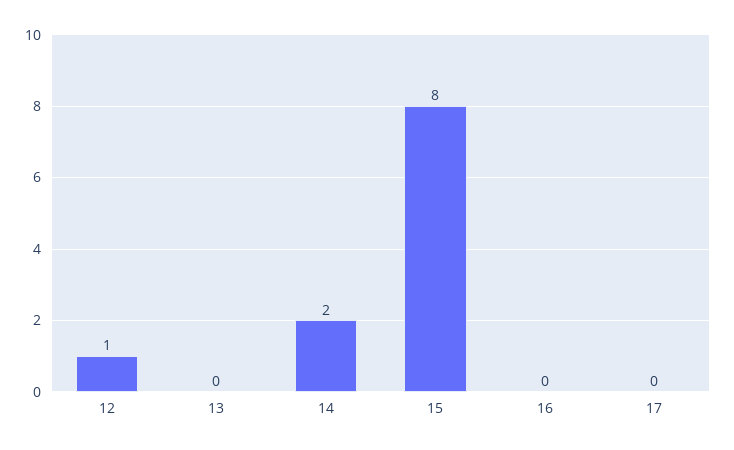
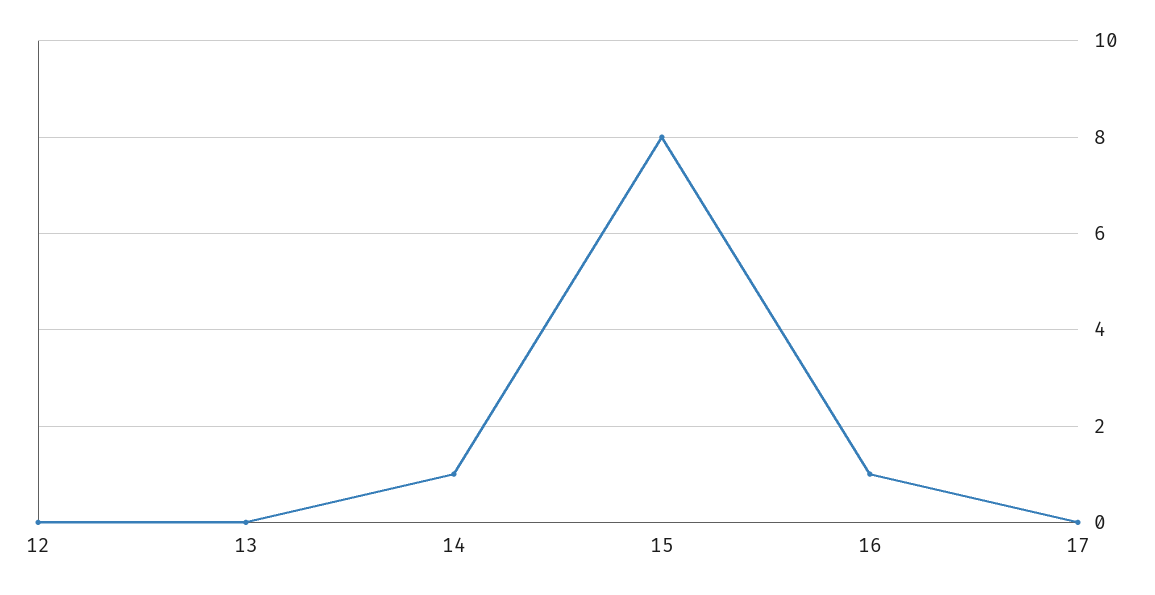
  {
-   "12": 1,
+   "12": 0,
    "13": 0,
-   "14": 2,
+   "14": 1,
    "15": 8,
-   "16": 0,
+   "16": 1,
    "17": 0
  }

